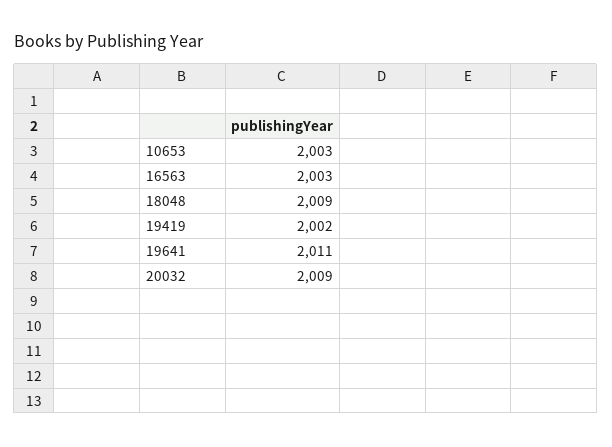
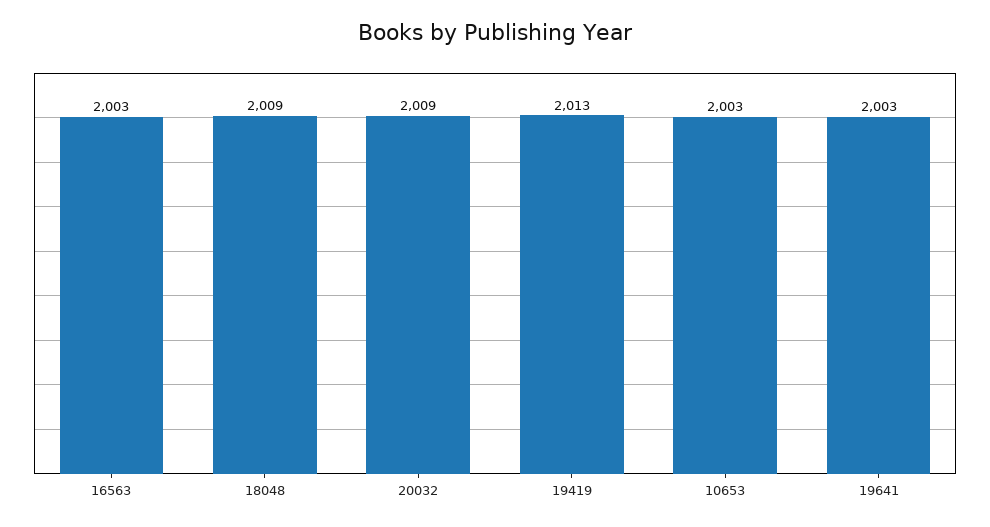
  {
    "10653": 2003,
    "16563": 2003,
    "18048": 2009,
-   "19419": 2002,
+   "19419": 2013,
-   "19641": 2011,
+   "19641": 2003,
    "20032": 2009
  }

